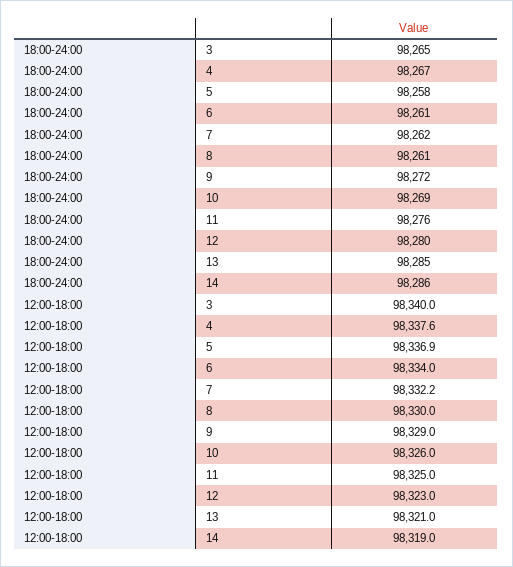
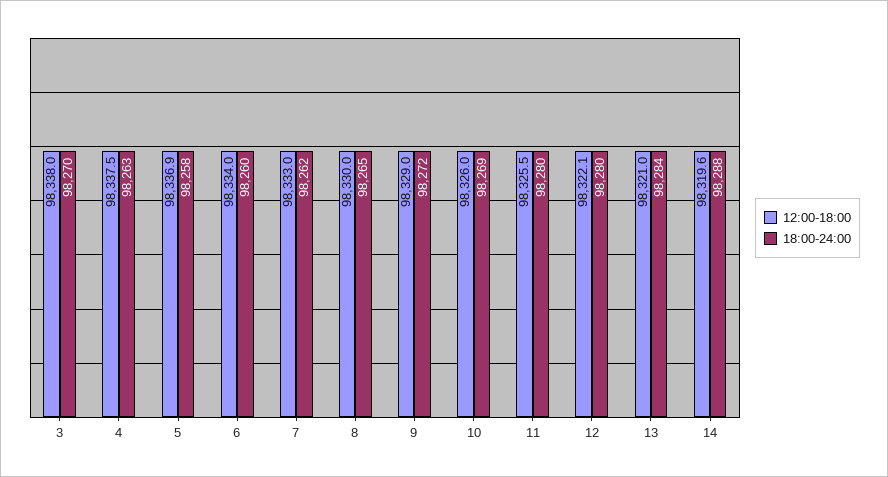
  {
    "18:00-24:00": {
-     "3": 98265,
+     "3": 98270,
-     "4": 98267,
+     "4": 98263,
      "5": 98258,
-     "6": 98261,
+     "6": 98260,
      "7": 98262,
-     "8": 98261,
+     "8": 98265,
      "9": 98272,
      "10": 98269,
-     "11": 98276,
+     "11": 98280,
      "12": 98280,
-     "13": 98285,
+     "13": 98284,
-     "14": 98286
+     "14": 98288
    },
    "12:00-18:00": {
-     "3": 98340,
+     "3": 98338,
-     "4": 98337.6,
+     "4": 98337.5,
      "5": 98336.9,
      "6": 98334,
-     "7": 98332.2,
+     "7": 98333,
      "8": 98330,
      "9": 98329,
      "10": 98326,
-     "11": 98325,
+     "11": 98325.5,
-     "12": 98323,
+     "12": 98322.1,
      "13": 98321,
-     "14": 98319
+     "14": 98319.6
    }
  }

